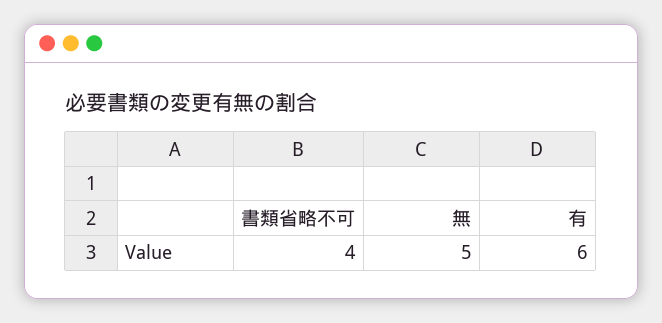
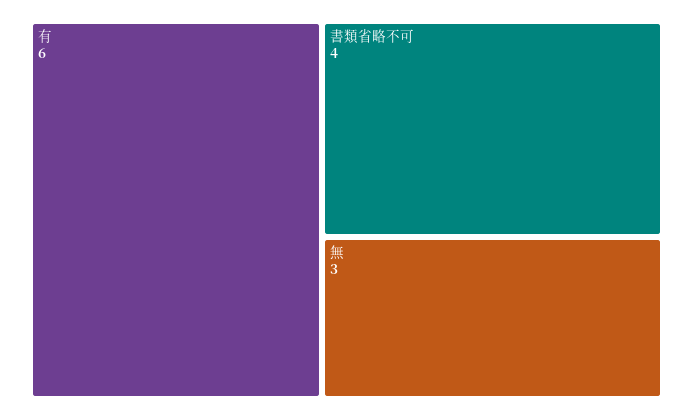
  {
    "書類省略不可": 4,
-   "無": 5,
+   "無": 3,
    "有": 6
  }

